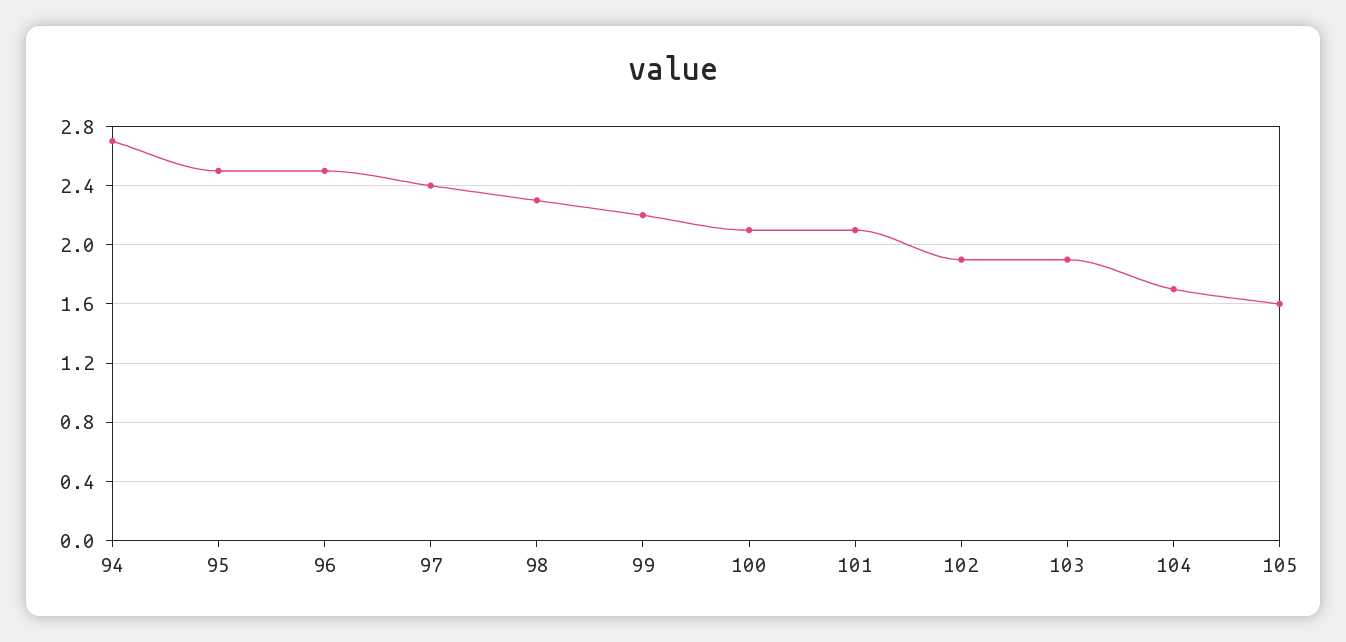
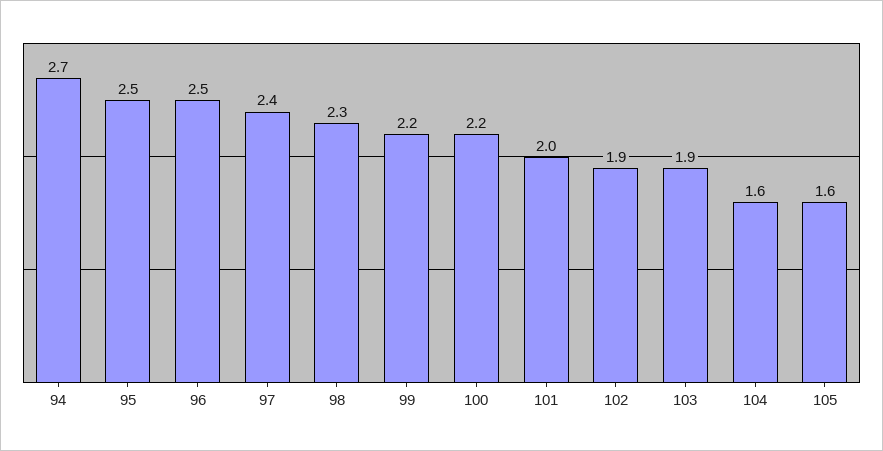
  {
    "94": 2.7,
    "95": 2.5,
    "96": 2.5,
    "97": 2.4,
    "98": 2.3,
    "99": 2.2,
-   "100": 2.1,
+   "100": 2.2,
-   "101": 2.1,
+   "101": 2,
    "102": 1.9,
    "103": 1.9,
-   "104": 1.7,
+   "104": 1.6,
    "105": 1.6
  }

